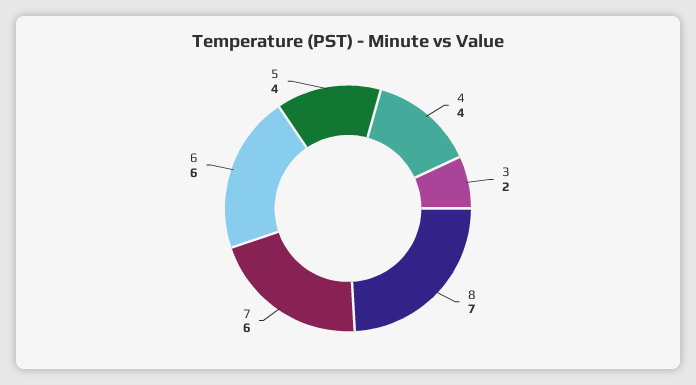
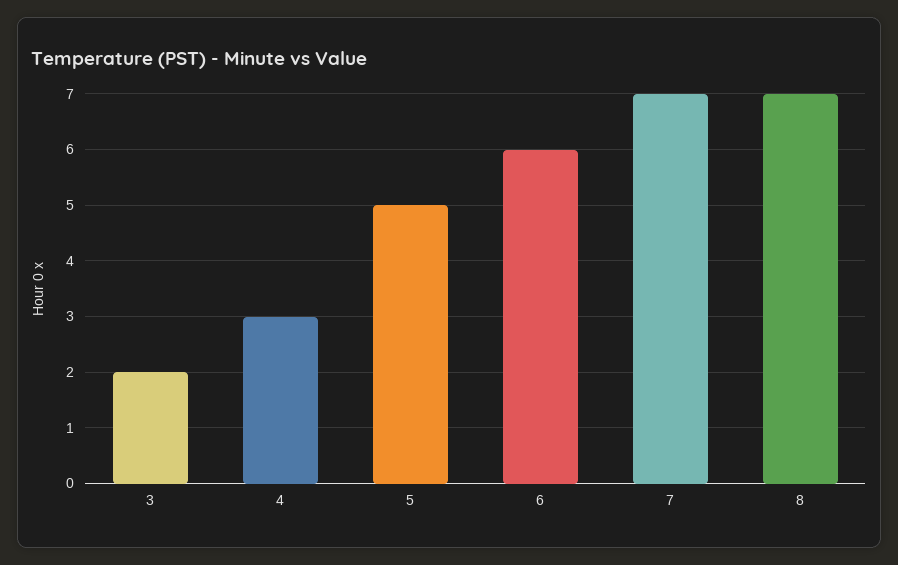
  {
-   "4": 4,
+   "4": 3,
    "3": 2,
    "8": 7,
-   "7": 6,
+   "7": 7,
    "6": 6,
-   "5": 4
+   "5": 5
  }

